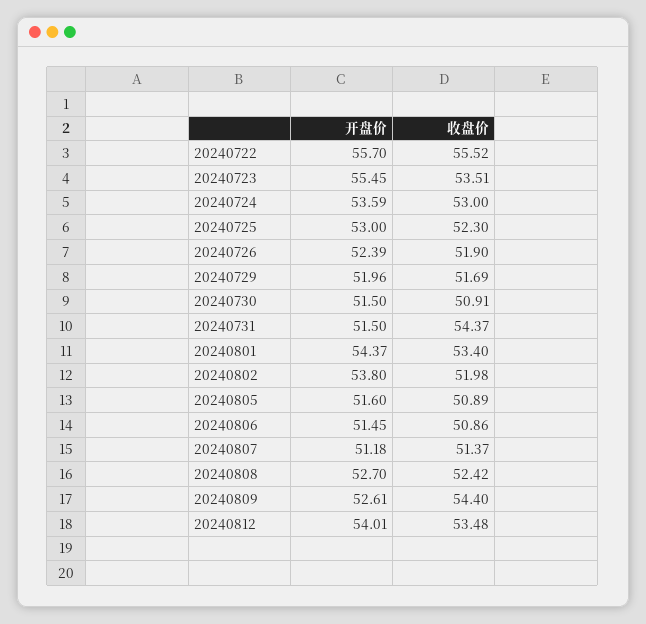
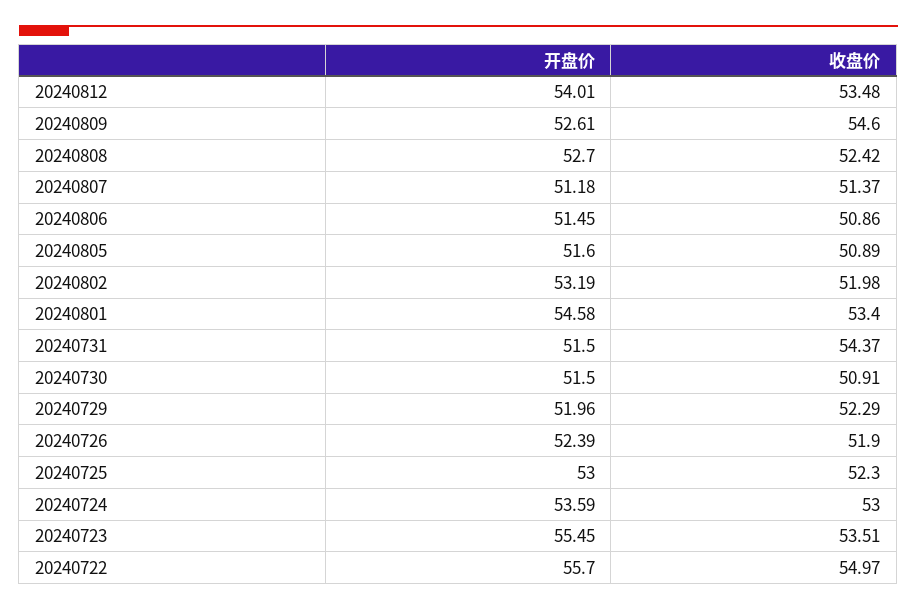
  {
    "开盘价": {
      "20240722": 55.7,
      "20240723": 55.45,
      "20240724": 53.59,
      "20240725": 53,
      "20240726": 52.39,
      "20240729": 51.96,
      "20240730": 51.5,
      "20240731": 51.5,
-     "20240801": 54.37,
+     "20240801": 54.58,
-     "20240802": 53.8,
+     "20240802": 53.19,
      "20240805": 51.6,
      "20240806": 51.45,
      "20240807": 51.18,
      "20240808": 52.7,
      "20240809": 52.61,
      "20240812": 54.01
    },
    "收盘价": {
-     "20240722": 55.52,
+     "20240722": 54.97,
      "20240723": 53.51,
      "20240724": 53,
      "20240725": 52.3,
      "20240726": 51.9,
-     "20240729": 51.69,
+     "20240729": 52.29,
      "20240730": 50.91,
      "20240731": 54.37,
      "20240801": 53.4,
      "20240802": 51.98,
      "20240805": 50.89,
      "20240806": 50.86,
      "20240807": 51.37,
      "20240808": 52.42,
-     "20240809": 54.4,
+     "20240809": 54.6,
      "20240812": 53.48
    }
  }

